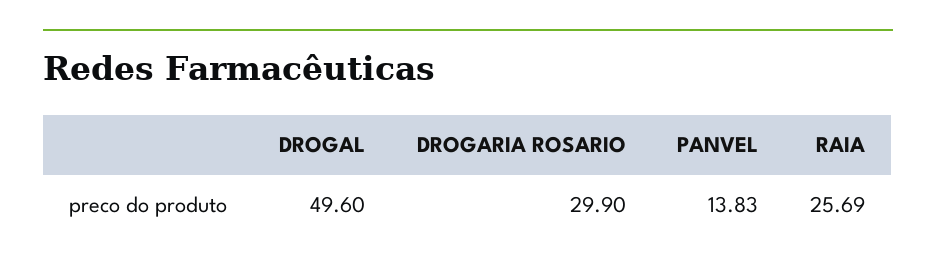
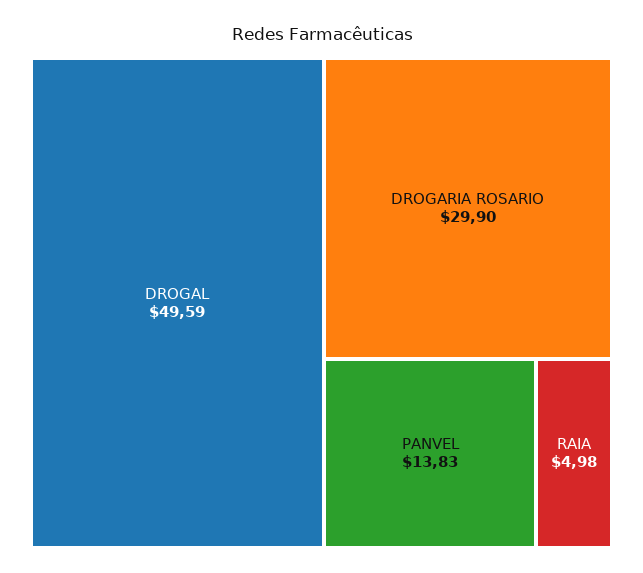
  {
-   "DROGAL": 49.6,
+   "DROGAL": 49.59,
    "DROGARIA ROSARIO": 29.9,
    "PANVEL": 13.83,
-   "RAIA": 25.69
+   "RAIA": 4.98
  }

